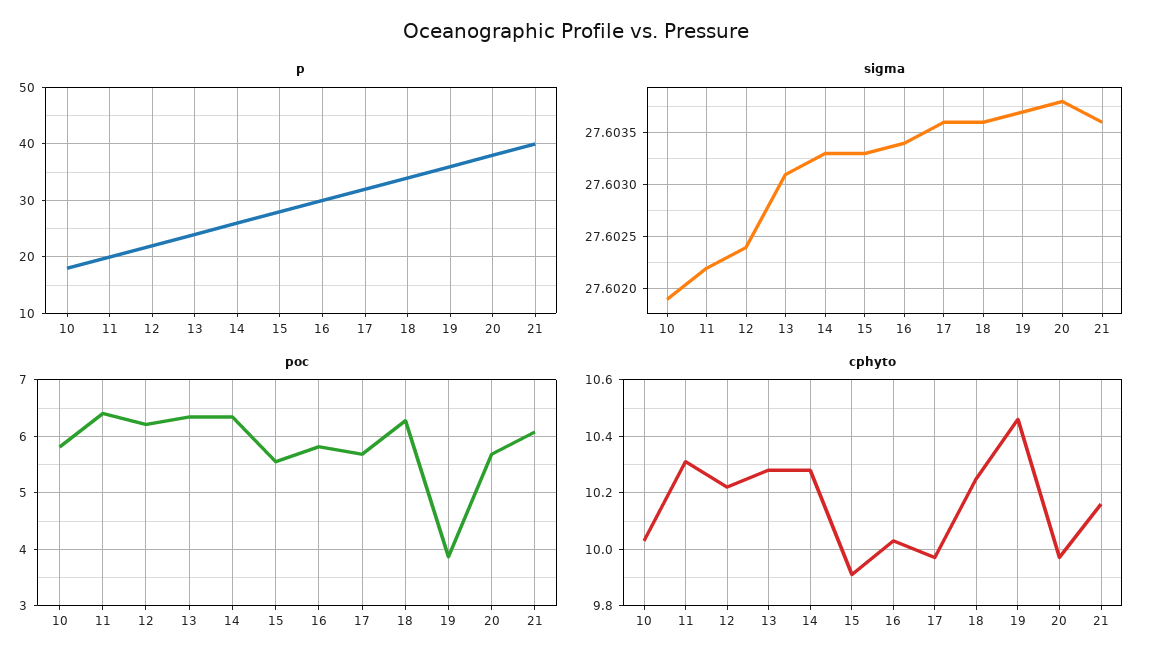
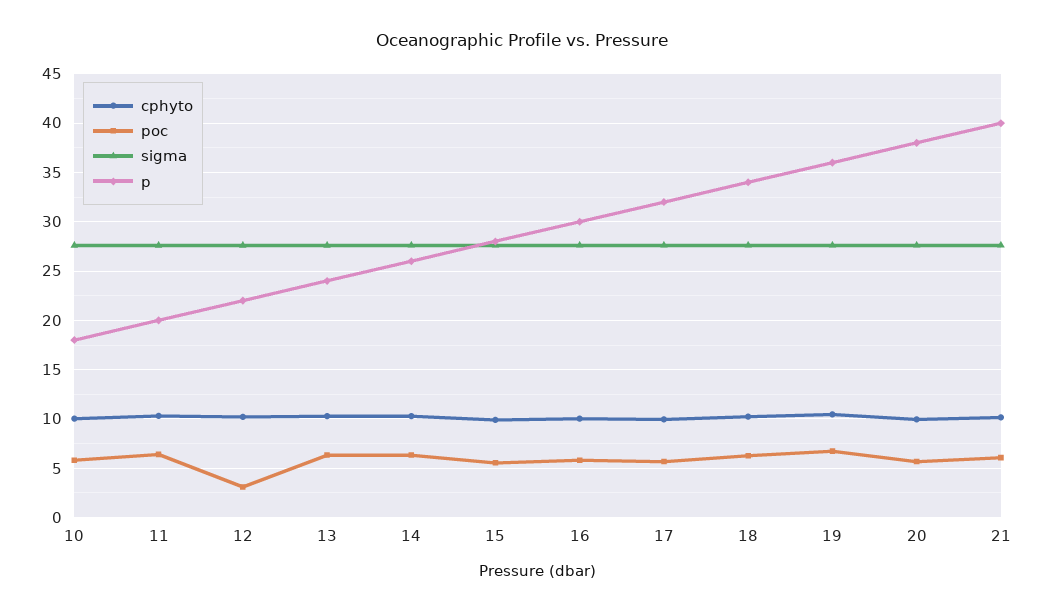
  {
    "p": {
      "10": 18,
      "11": 20,
      "12": 22,
      "13": 24,
      "14": 26,
      "15": 28,
      "16": 30,
      "17": 32,
      "18": 34,
      "19": 36,
      "20": 38,
      "21": 40
    },
    "sigma": {
      "10": 27.6019,
      "11": 27.6022,
      "12": 27.6024,
      "13": 27.6031,
      "14": 27.6033,
      "15": 27.6033,
      "16": 27.6034,
      "17": 27.6036,
      "18": 27.6036,
      "19": 27.6037,
      "20": 27.6038,
      "21": 27.6036
    },
    "poc": {
      "10": 5.8,
      "11": 6.4,
-     "12": 6.2,
+     "12": 3,
      "13": 6.4,
      "14": 6.4,
      "15": 5.6,
      "16": 5.8,
      "17": 5.6,
      "18": 6.2,
-     "19": 3.8,
+     "19": 7,
      "20": 5.6,
      "21": 6
    },
    "cphyto": {
      "10": 10.05,
      "11": 10.3,
      "12": 10.2,
      "13": 10.3,
      "14": 10.3,
      "15": 9.9,
      "16": 10.05,
      "17": 9.95,
      "18": 10.25,
      "19": 10.45,
      "20": 9.95,
      "21": 10.15
    }
  }

